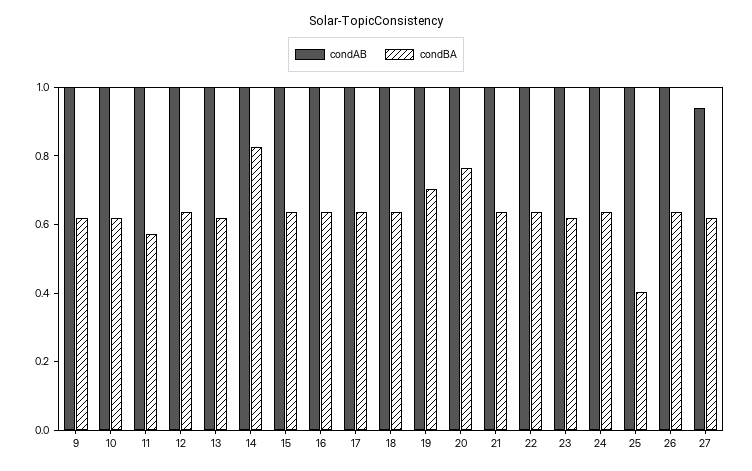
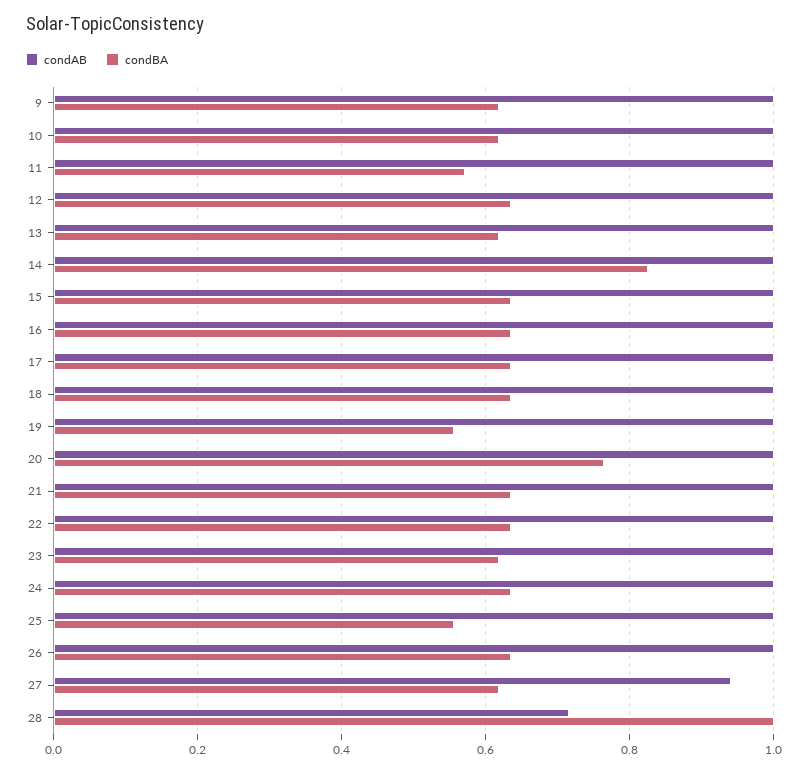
  {
    "condAB": {
      "9": 1,
      "10": 1,
      "11": 1,
      "12": 1,
      "13": 1,
      "14": 1,
      "15": 1,
      "16": 1,
      "17": 1,
      "18": 1,
      "19": 1,
      "20": 1,
      "21": 1,
      "22": 1,
      "23": 1,
      "24": 1,
      "25": 1,
      "26": 1,
-     "27": 0.94
+     "27": 0.94,
+     "28": 0.72
    },
    "condBA": {
      "9": 0.62,
      "10": 0.62,
      "11": 0.58,
      "12": 0.64,
      "13": 0.62,
      "14": 0.82,
      "15": 0.64,
      "16": 0.64,
      "17": 0.64,
      "18": 0.64,
-     "19": 0.7,
+     "19": 0.56,
      "20": 0.76,
      "21": 0.64,
      "22": 0.64,
      "23": 0.62,
      "24": 0.64,
-     "25": 0.4,
+     "25": 0.56,
      "26": 0.64,
-     "27": 0.62
+     "27": 0.62,
+     "28": 1
    }
  }

